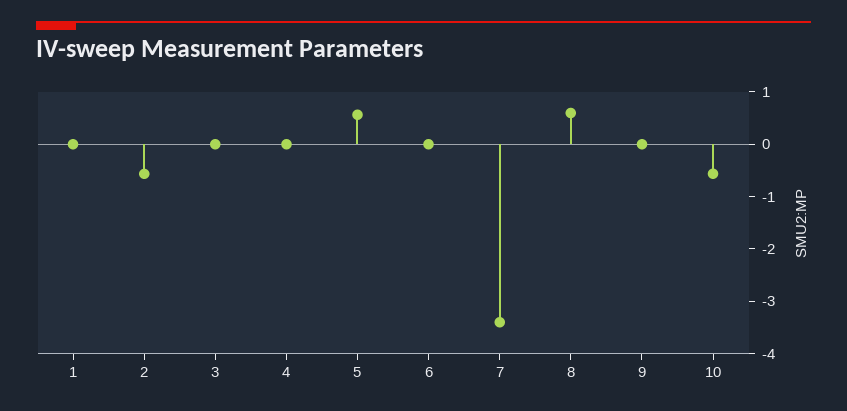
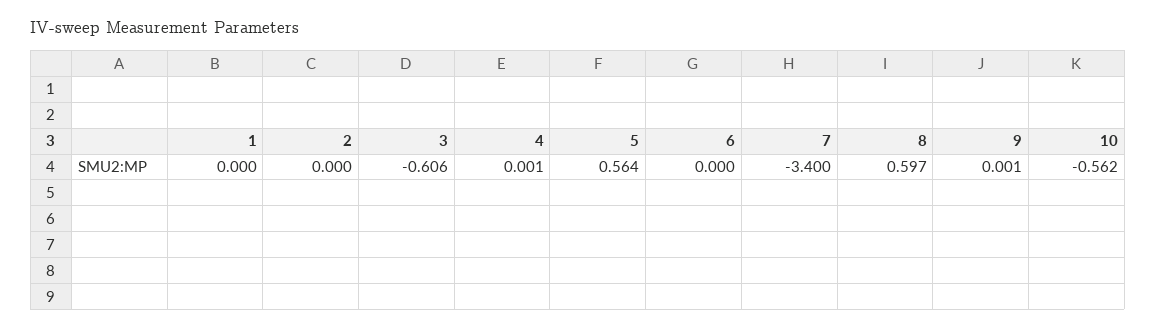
  {
    "1": 0,
-   "2": -0.6,
+   "2": 0,
-   "3": 0,
+   "3": -0.606,
    "4": 0.001,
    "5": 0.564,
    "6": 0,
    "7": -3.4,
    "8": 0.597,
    "9": 0.001,
    "10": -0.562
  }

